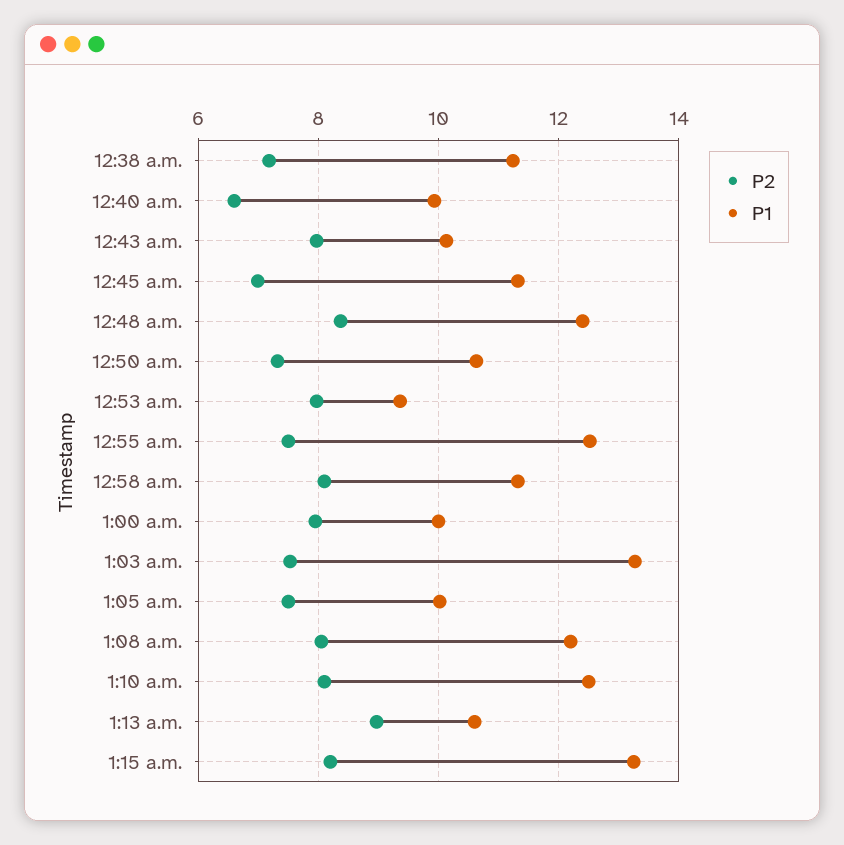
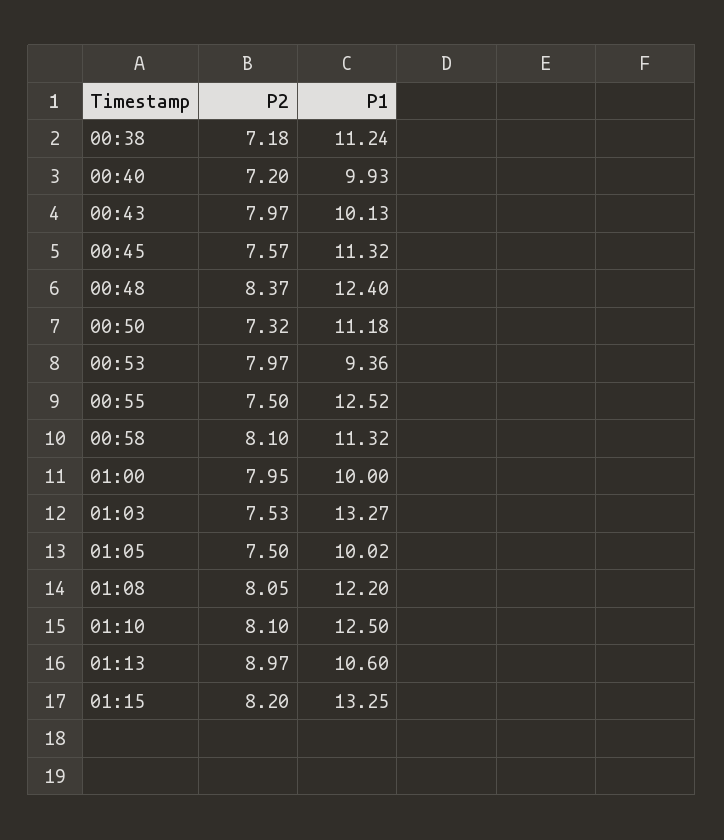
  {
    "P2": {
      "12:38 a.m.": 7.18,
-     "12:40 a.m.": 6.6,
+     "12:40 a.m.": 7.2,
      "12:43 a.m.": 7.97,
-     "12:45 a.m.": 7,
+     "12:45 a.m.": 7.57,
      "12:48 a.m.": 8.37,
      "12:50 a.m.": 7.32,
      "12:53 a.m.": 7.97,
      "12:55 a.m.": 7.5,
      "12:58 a.m.": 8.1,
      "1:00 a.m.": 7.95,
      "1:03 a.m.": 7.53,
      "1:05 a.m.": 7.5,
      "1:08 a.m.": 8.05,
      "1:10 a.m.": 8.1,
      "1:13 a.m.": 8.97,
      "1:15 a.m.": 8.2
    },
    "P1": {
      "12:38 a.m.": 11.24,
      "12:40 a.m.": 9.93,
      "12:43 a.m.": 10.13,
      "12:45 a.m.": 11.32,
      "12:48 a.m.": 12.4,
-     "12:50 a.m.": 10.6,
+     "12:50 a.m.": 11.18,
      "12:53 a.m.": 9.36,
      "12:55 a.m.": 12.52,
      "12:58 a.m.": 11.32,
      "1:00 a.m.": 10,
      "1:03 a.m.": 13.27,
      "1:05 a.m.": 10.02,
      "1:08 a.m.": 12.2,
      "1:10 a.m.": 12.5,
      "1:13 a.m.": 10.6,
      "1:15 a.m.": 13.25
    }
  }

